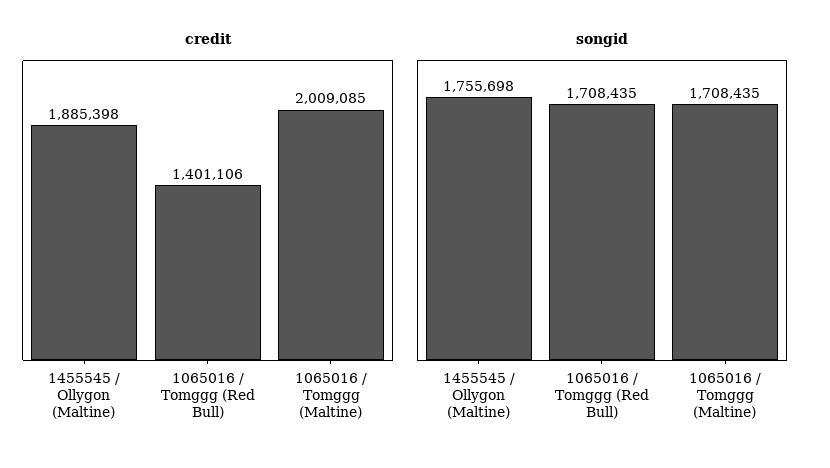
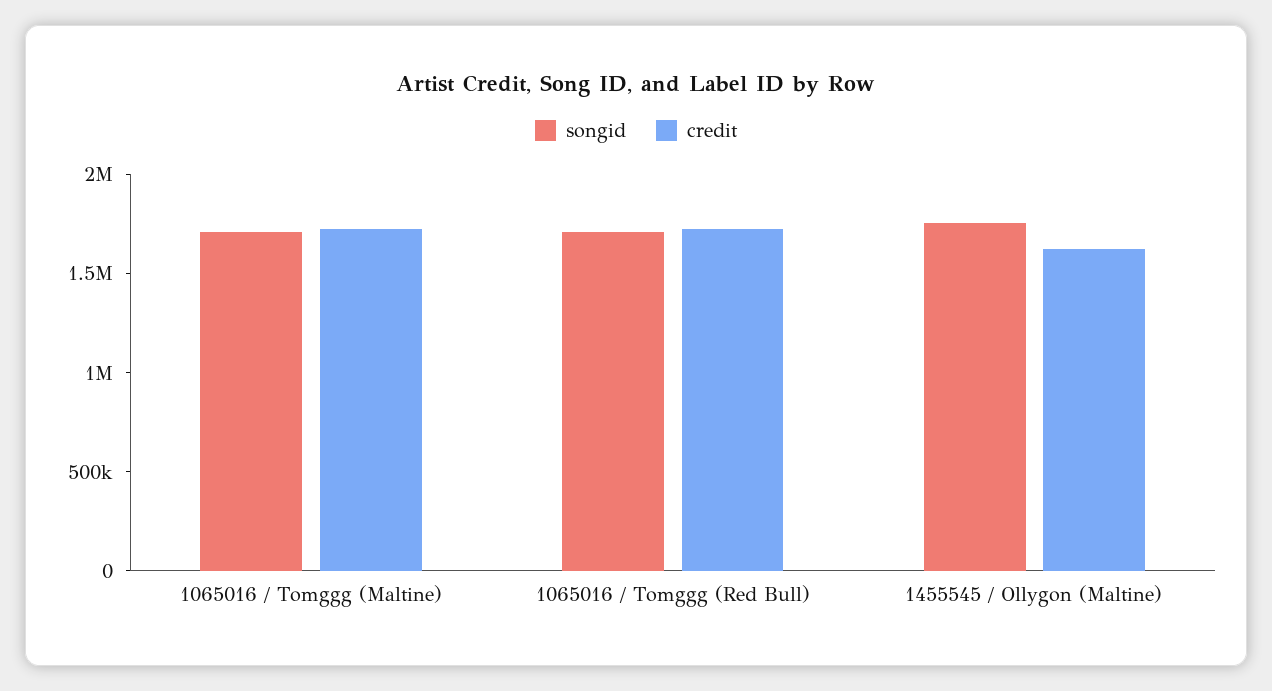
  {
    "credit": {
-     "1455545 / Ollygon (Maltine)": 1885398,
+     "1455545 / Ollygon (Maltine)": 1600000,
-     "1065016 / Tomggg (Red Bull)": 1401106,
+     "1065016 / Tomggg (Red Bull)": 1700000,
-     "1065016 / Tomggg (Maltine)": 2009085
+     "1065016 / Tomggg (Maltine)": 1700000
    },
    "songid": {
      "1455545 / Ollygon (Maltine)": 1755698,
      "1065016 / Tomggg (Red Bull)": 1708435,
      "1065016 / Tomggg (Maltine)": 1708435
    }
  }

